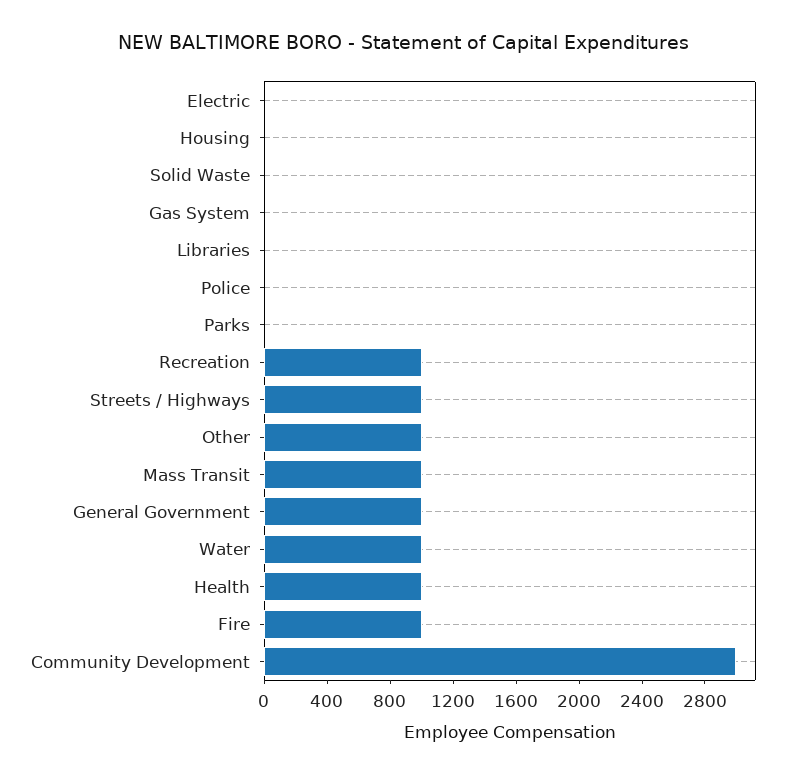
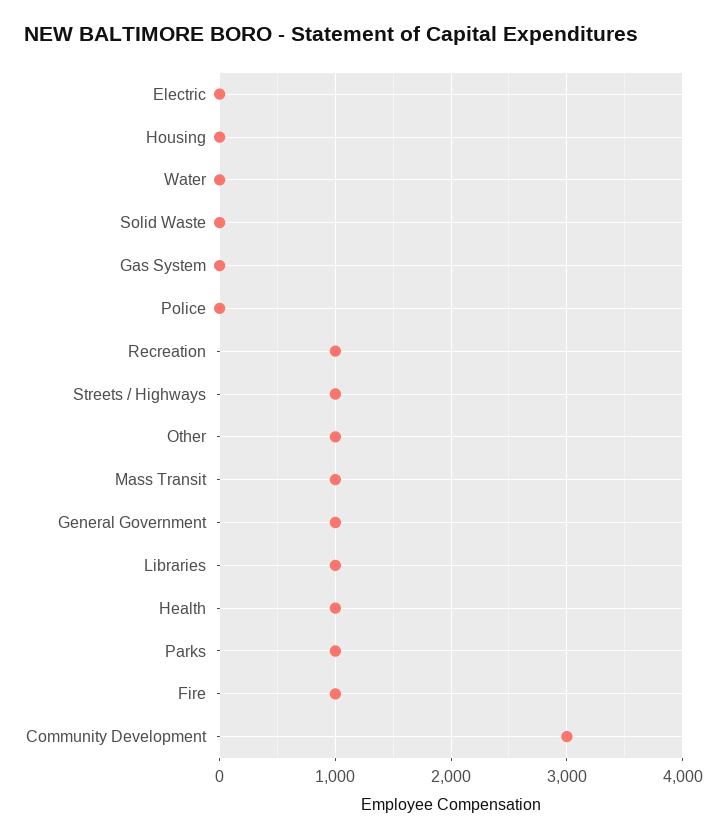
  {
    "Electric": 0,
    "Housing": 0,
    "Solid Waste": 0,
    "Gas System": 0,
-   "Libraries": 0,
+   "Libraries": 1000,
    "Police": 0,
-   "Parks": 0,
+   "Parks": 1000,
    "Recreation": 1000,
    "Streets / Highways": 1000,
    "Other": 1000,
    "Mass Transit": 1000,
    "General Government": 1000,
-   "Water": 1000,
+   "Water": 0,
    "Health": 1000,
    "Fire": 1000,
    "Community Development": 3000
  }

